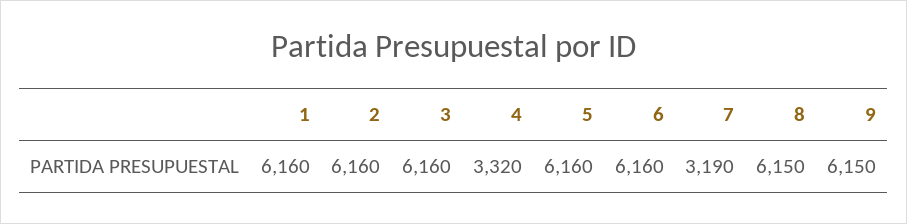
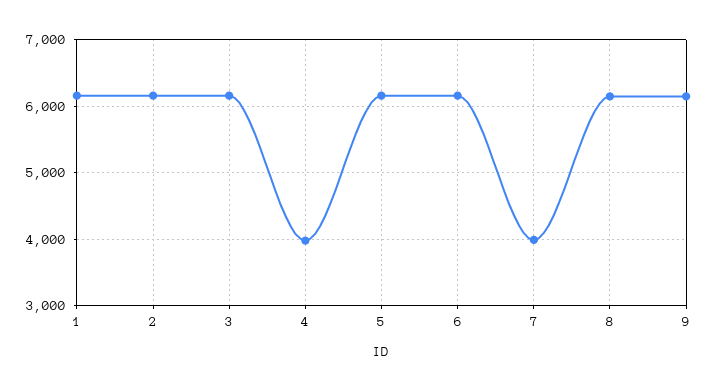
  {
    "1": 6160,
    "2": 6160,
    "3": 6160,
-   "4": 3320,
+   "4": 4000,
    "5": 6160,
    "6": 6160,
-   "7": 3190,
+   "7": 4000,
    "8": 6150,
    "9": 6150
  }

